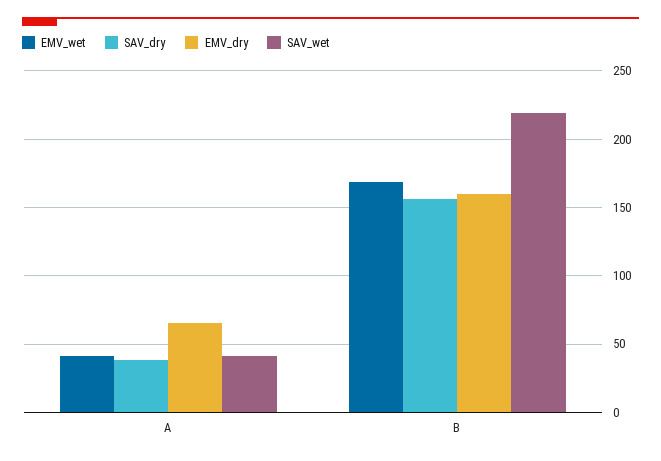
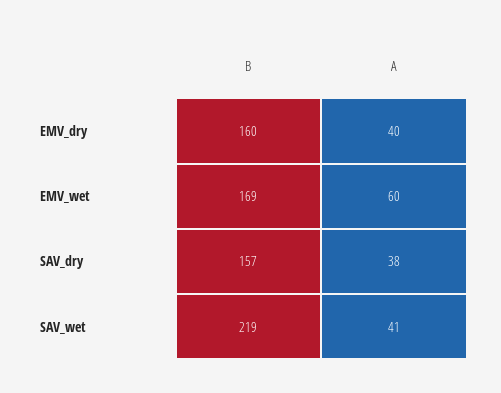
  {
    "EMV_wet": {
-     "A": 40,
+     "A": 60,
      "B": 169
    },
    "SAV_dry": {
      "A": 38,
      "B": 157
    },
    "EMV_dry": {
-     "A": 65,
+     "A": 40,
      "B": 160
    },
    "SAV_wet": {
      "A": 41,
      "B": 219
    }
  }

